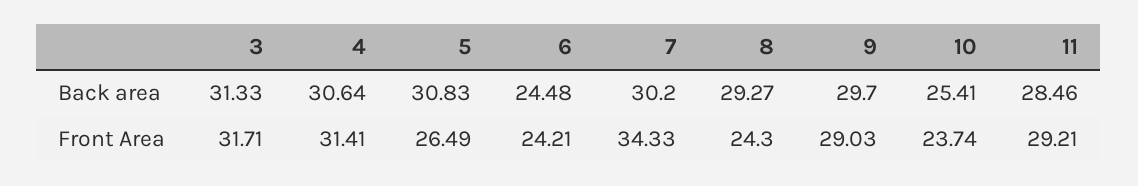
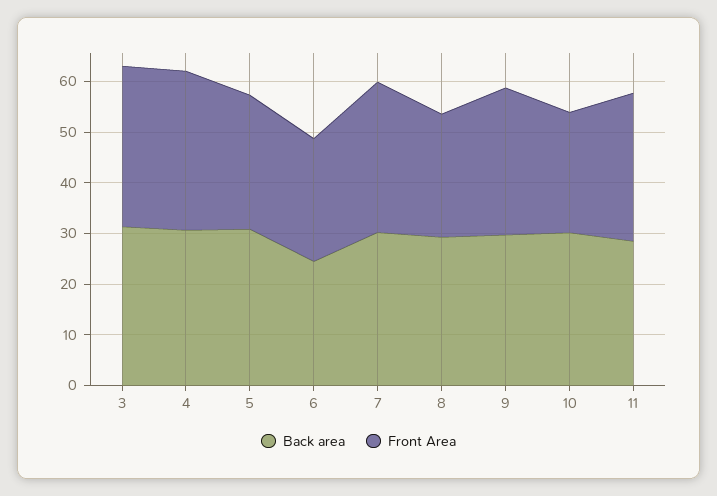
  {
    "Back area": {
      "3": 31.33,
      "4": 30.64,
      "5": 30.83,
      "6": 24.48,
      "7": 30.2,
      "8": 29.27,
      "9": 29.7,
-     "10": 25.41,
+     "10": 30,
      "11": 28.46
    },
    "Front Area": {
      "3": 31.71,
      "4": 31.41,
      "5": 26.49,
      "6": 24.21,
-     "7": 34.33,
+     "7": 30,
      "8": 24.3,
      "9": 29.03,
      "10": 23.74,
      "11": 29.21
    }
  }

